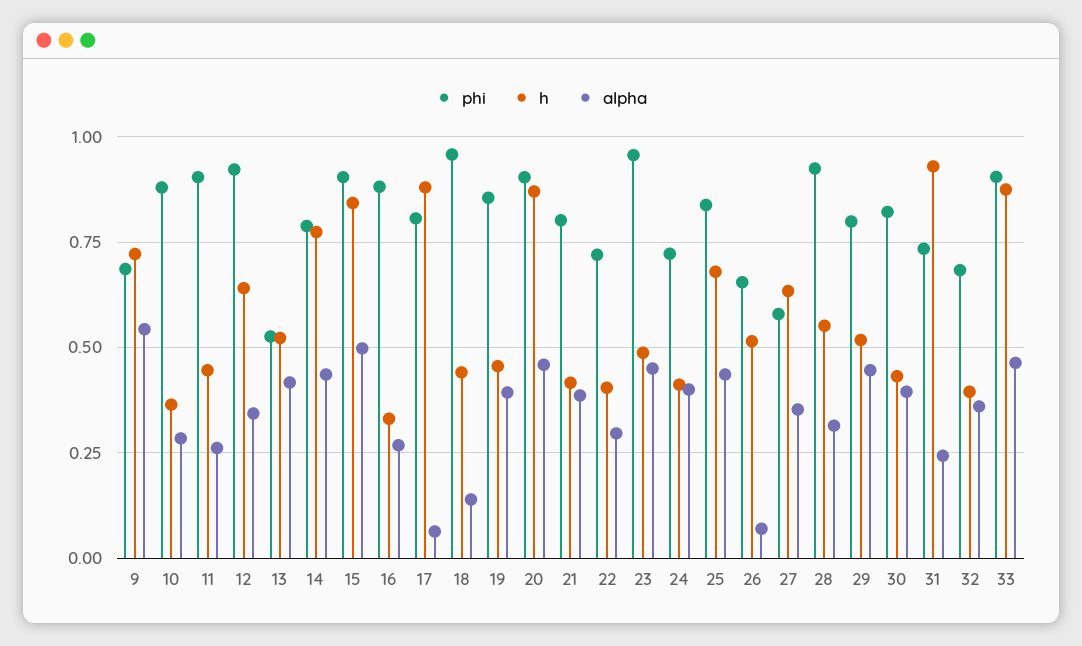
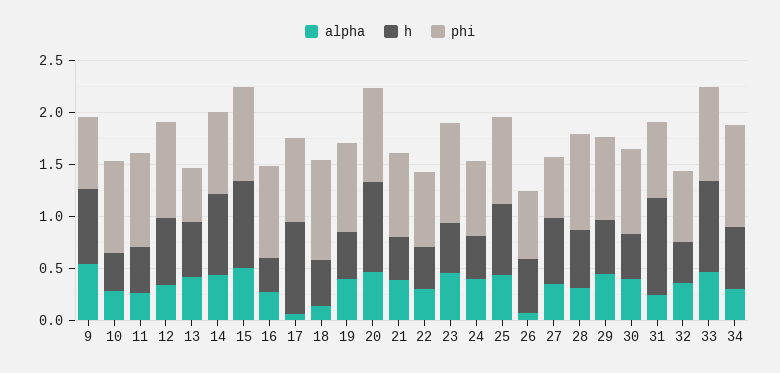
  {
    "phi": {
      "9": 0.675,
      "10": 0.875,
      "11": 0.9,
      "12": 0.925,
      "13": 0.525,
      "14": 0.8,
      "15": 0.9,
      "16": 0.875,
      "17": 0.8,
      "18": 0.95,
      "19": 0.85,
      "20": 0.9,
      "21": 0.8,
      "22": 0.725,
      "23": 0.95,
      "24": 0.725,
      "25": 0.85,
      "26": 0.65,
      "27": 0.575,
      "28": 0.925,
      "29": 0.8,
      "30": 0.825,
      "31": 0.725,
      "32": 0.675,
-     "33": 0.9
+     "33": 0.9,
+     "34": 1
    },
    "h": {
      "9": 0.725,
      "10": 0.375,
      "11": 0.45,
      "12": 0.65,
      "13": 0.525,
      "14": 0.775,
      "15": 0.85,
      "16": 0.325,
      "17": 0.875,
      "18": 0.45,
      "19": 0.45,
      "20": 0.875,
      "21": 0.425,
      "22": 0.4,
      "23": 0.475,
      "24": 0.4,
      "25": 0.675,
      "26": 0.525,
      "27": 0.625,
      "28": 0.55,
      "29": 0.525,
      "30": 0.425,
      "31": 0.925,
      "32": 0.4,
-     "33": 0.875
+     "33": 0.875,
+     "34": 0.6
    },
    "alpha": {
      "9": 0.55,
      "10": 0.275,
      "11": 0.25,
      "12": 0.35,
      "13": 0.425,
      "14": 0.425,
      "15": 0.5,
      "16": 0.275,
      "17": 0.075,
      "18": 0.15,
      "19": 0.4,
      "20": 0.45,
      "21": 0.375,
      "22": 0.3,
      "23": 0.45,
      "24": 0.4,
      "25": 0.425,
      "26": 0.075,
      "27": 0.35,
      "28": 0.325,
      "29": 0.45,
      "30": 0.4,
      "31": 0.25,
      "32": 0.35,
-     "33": 0.475
+     "33": 0.475,
+     "34": 0.3
    }
  }

